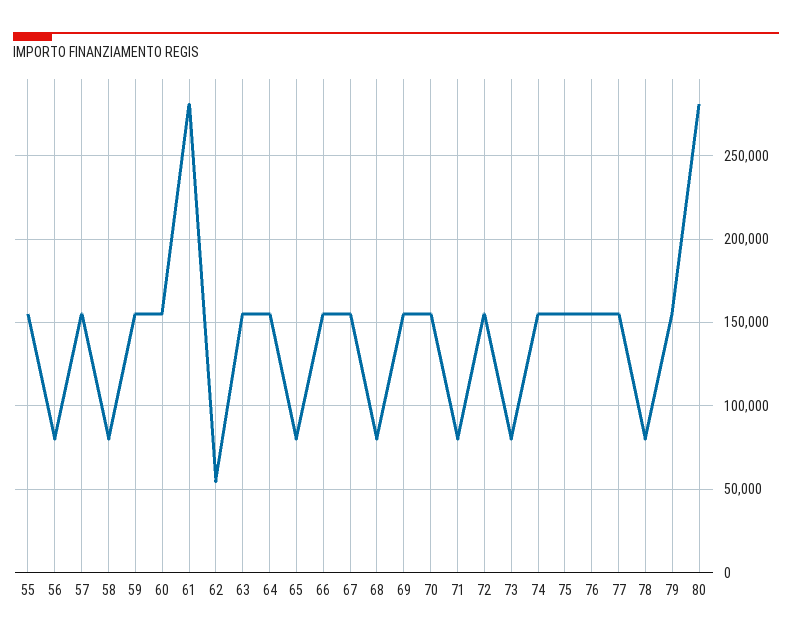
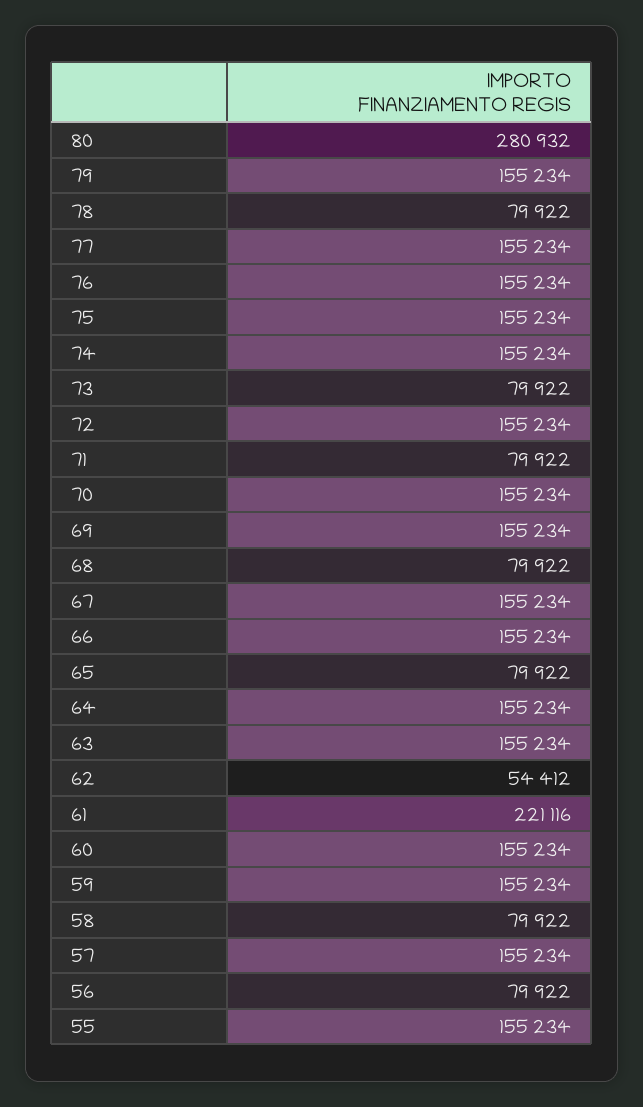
  {
    "55": 155234,
    "56": 79922,
    "57": 155234,
    "58": 79922,
    "59": 155234,
    "60": 155234,
-   "61": 280000,
+   "61": 221116,
    "62": 54412,
    "63": 155234,
    "64": 155234,
    "65": 79922,
    "66": 155234,
    "67": 155234,
    "68": 79922,
    "69": 155234,
    "70": 155234,
    "71": 79922,
    "72": 155234,
    "73": 79922,
    "74": 155234,
    "75": 155234,
    "76": 155234,
    "77": 155234,
    "78": 79922,
    "79": 155234,
    "80": 280932
  }

